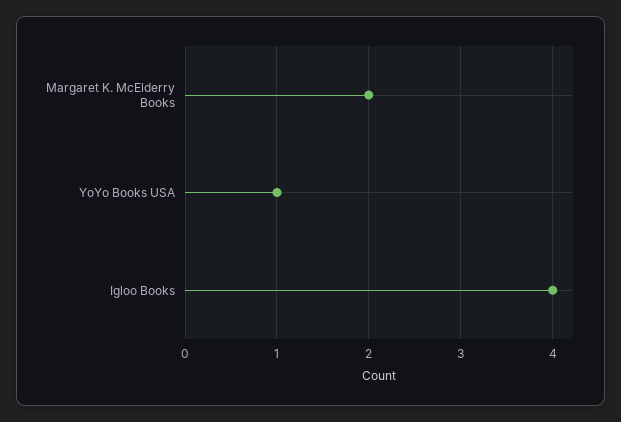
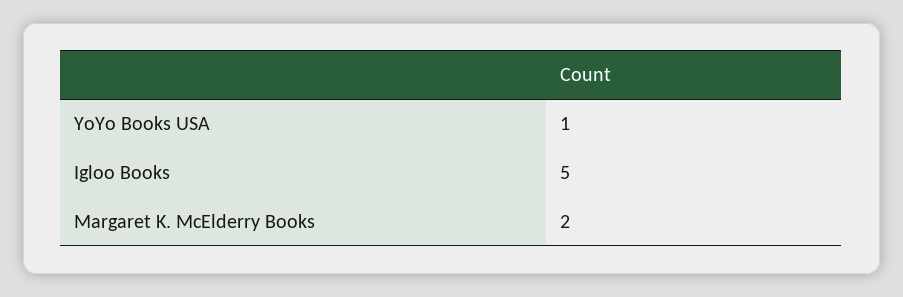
  {
    "Margaret K. McElderry Books": 2,
    "YoYo Books USA": 1,
-   "Igloo Books": 4
+   "Igloo Books": 5
  }

